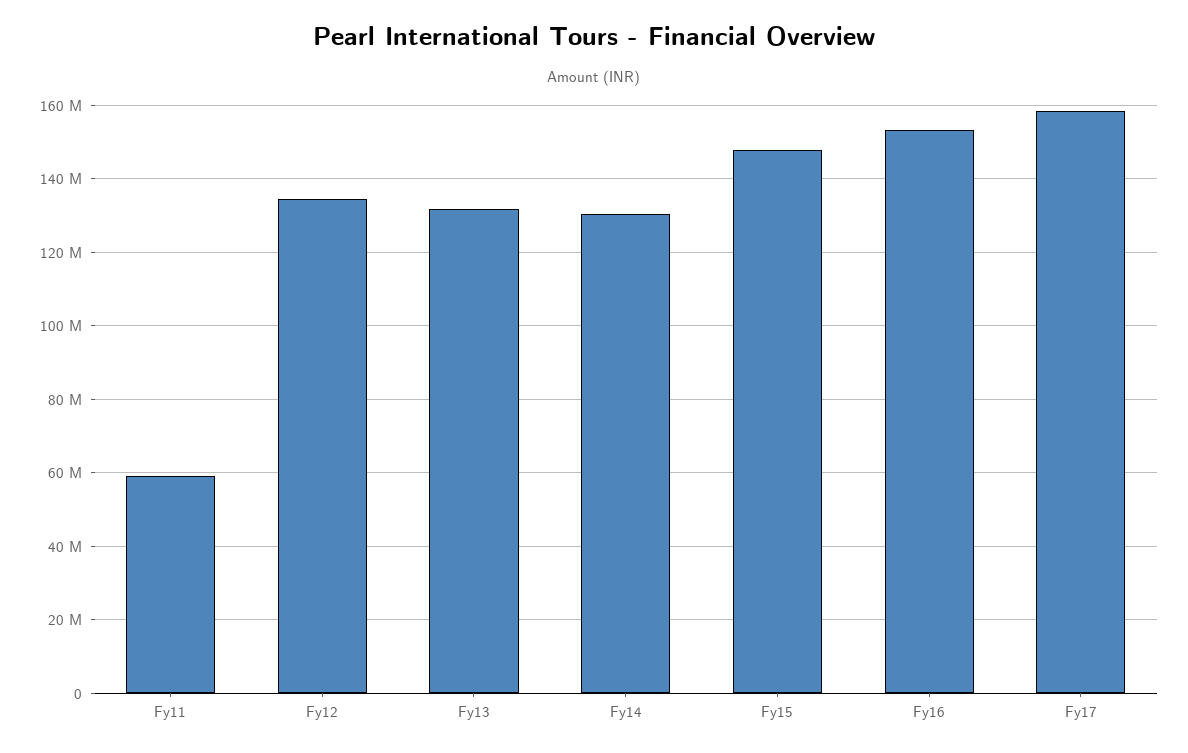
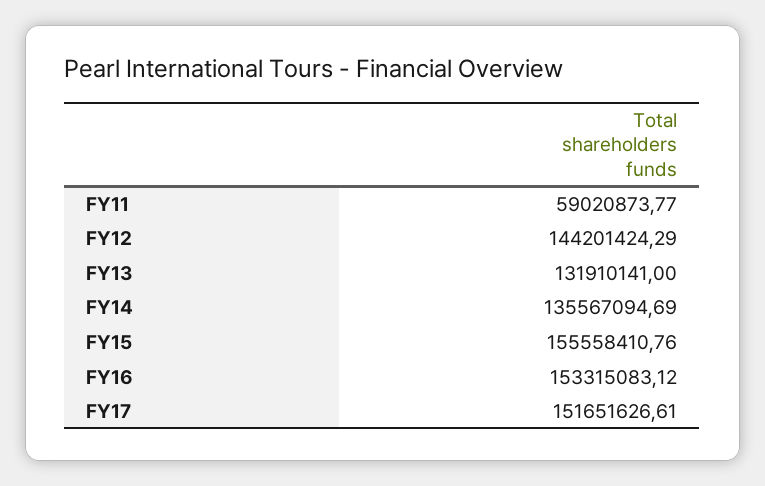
  {
    "Fy11": 59020873.77,
-   "Fy12": 134000000,
+   "Fy12": 144201424.29,
    "Fy13": 131910141,
-   "Fy14": 130000000,
+   "Fy14": 135567094.69,
-   "Fy15": 148000000,
+   "Fy15": 155558410.76,
    "Fy16": 153315083.12,
-   "Fy17": 158000000
+   "Fy17": 151651626.61
  }

